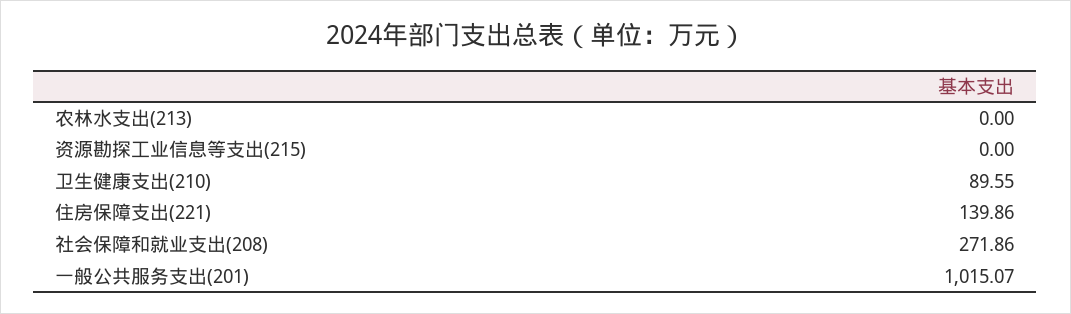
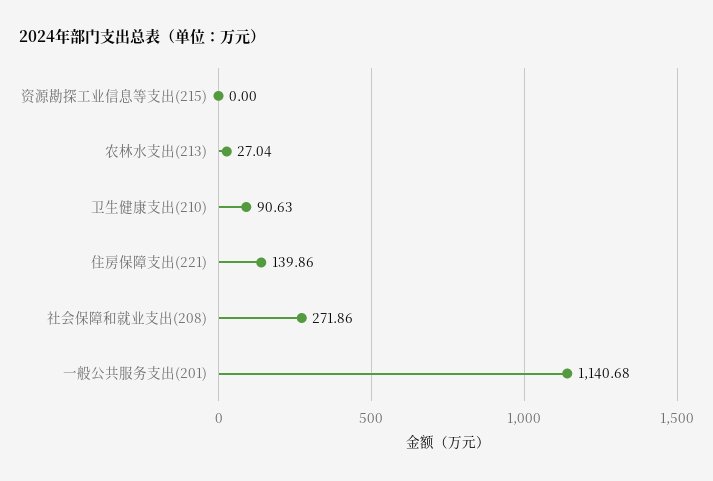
  {
-   "农林水支出(213)": 0,
+   "农林水支出(213)": 27.04,
    "资源勘探工业信息等支出(215)": 0,
-   "卫生健康支出(210)": 89.55,
+   "卫生健康支出(210)": 90.63,
    "住房保障支出(221)": 139.86,
    "社会保障和就业支出(208)": 271.86,
-   "一般公共服务支出(201)": 1015.07
+   "一般公共服务支出(201)": 1140.68
  }

